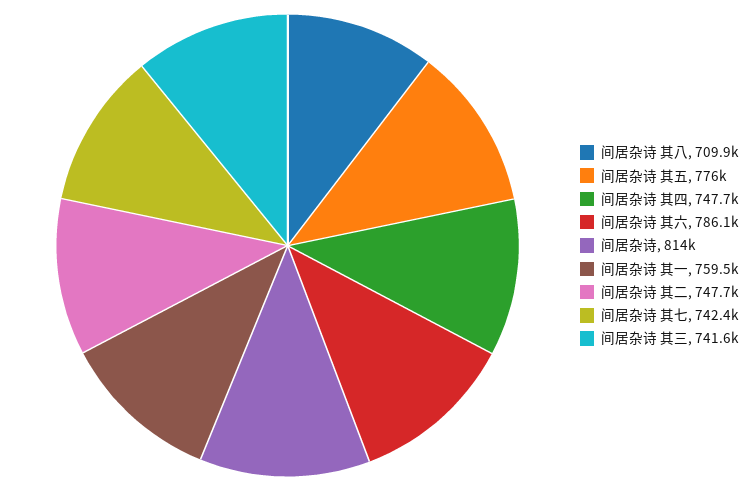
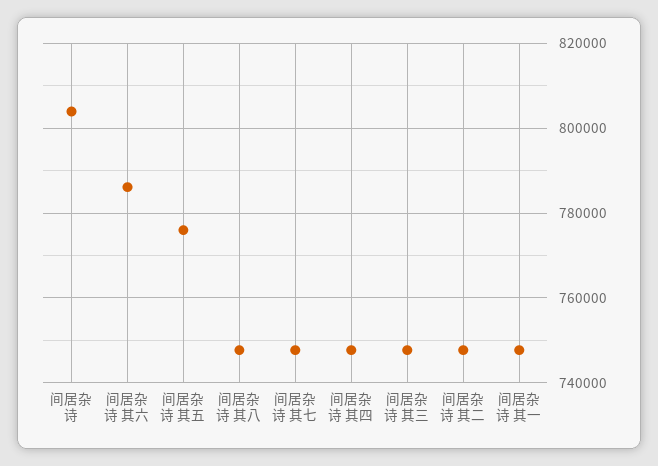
  {
-   "间居杂诗 其八": 709900,
+   "间居杂诗 其八": 748000,
    "间居杂诗 其五": 776000,
    "间居杂诗 其四": 747700,
    "间居杂诗 其六": 786100,
-   "间居杂诗": 814000,
+   "间居杂诗": 804000,
-   "间居杂诗 其一": 759500,
+   "间居杂诗 其一": 748000,
    "间居杂诗 其二": 747700,
-   "间居杂诗 其七": 742400,
+   "间居杂诗 其七": 748000,
-   "间居杂诗 其三": 741600
+   "间居杂诗 其三": 748000
  }

